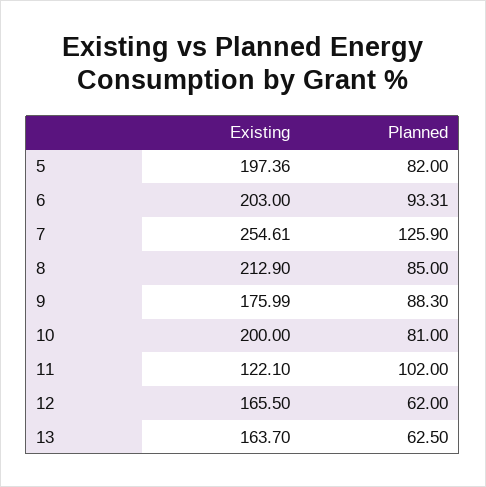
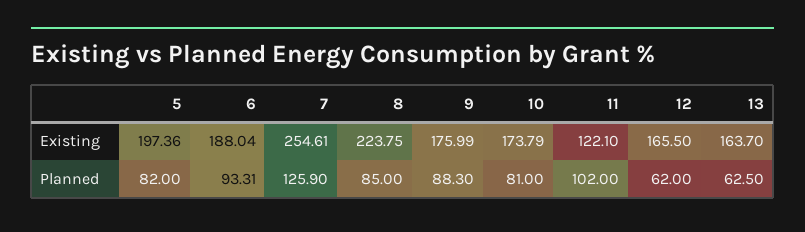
  {
    "Existing": {
      "5": 197.36,
-     "6": 203,
+     "6": 188.04,
      "7": 254.61,
-     "8": 212.9,
+     "8": 223.75,
      "9": 175.99,
-     "10": 200,
+     "10": 173.79,
      "11": 122.1,
      "12": 165.5,
      "13": 163.7
    },
    "Planned": {
      "5": 82,
      "6": 93.31,
      "7": 125.9,
      "8": 85,
      "9": 88.3,
      "10": 81,
      "11": 102,
      "12": 62,
      "13": 62.5
    }
  }

